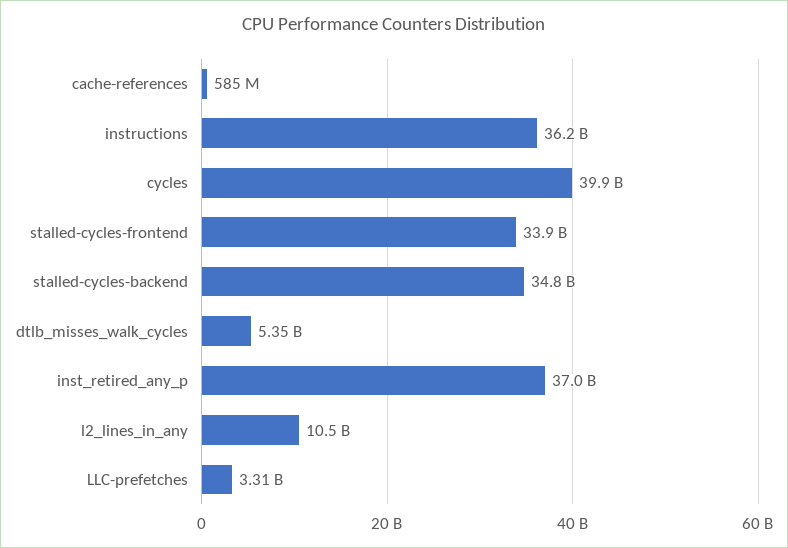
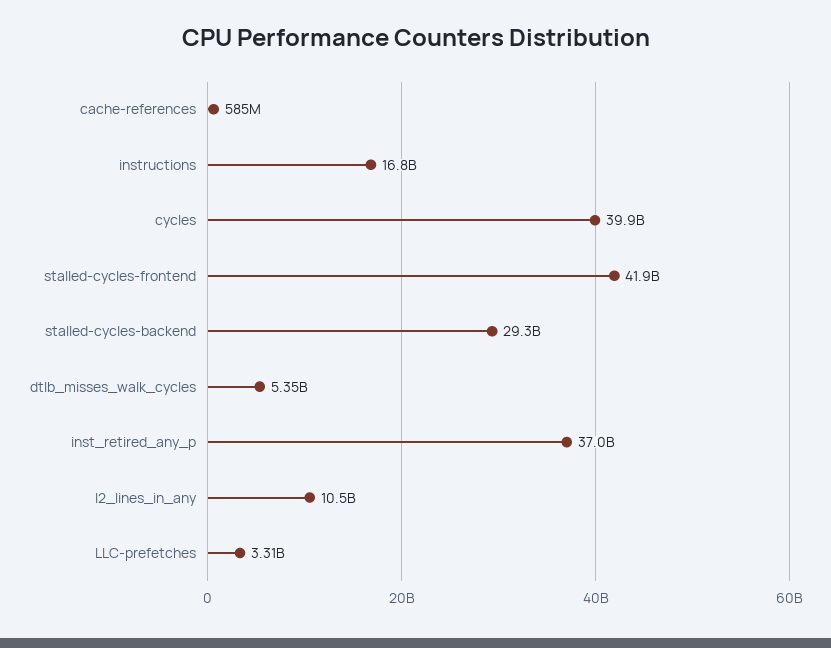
  {
    "cache-references": 585000000,
-   "instructions": 36200000000,
+   "instructions": 16800000000,
    "cycles": 39900000000,
-   "stalled-cycles-frontend": 33900000000,
+   "stalled-cycles-frontend": 41900000000,
-   "stalled-cycles-backend": 34800000000,
+   "stalled-cycles-backend": 29300000000,
    "dtlb_misses_walk_cycles": 5350000000,
    "inst_retired_any_p": 37000000000,
    "l2_lines_in_any": 10500000000,
    "LLC-prefetches": 3310000000
  }

